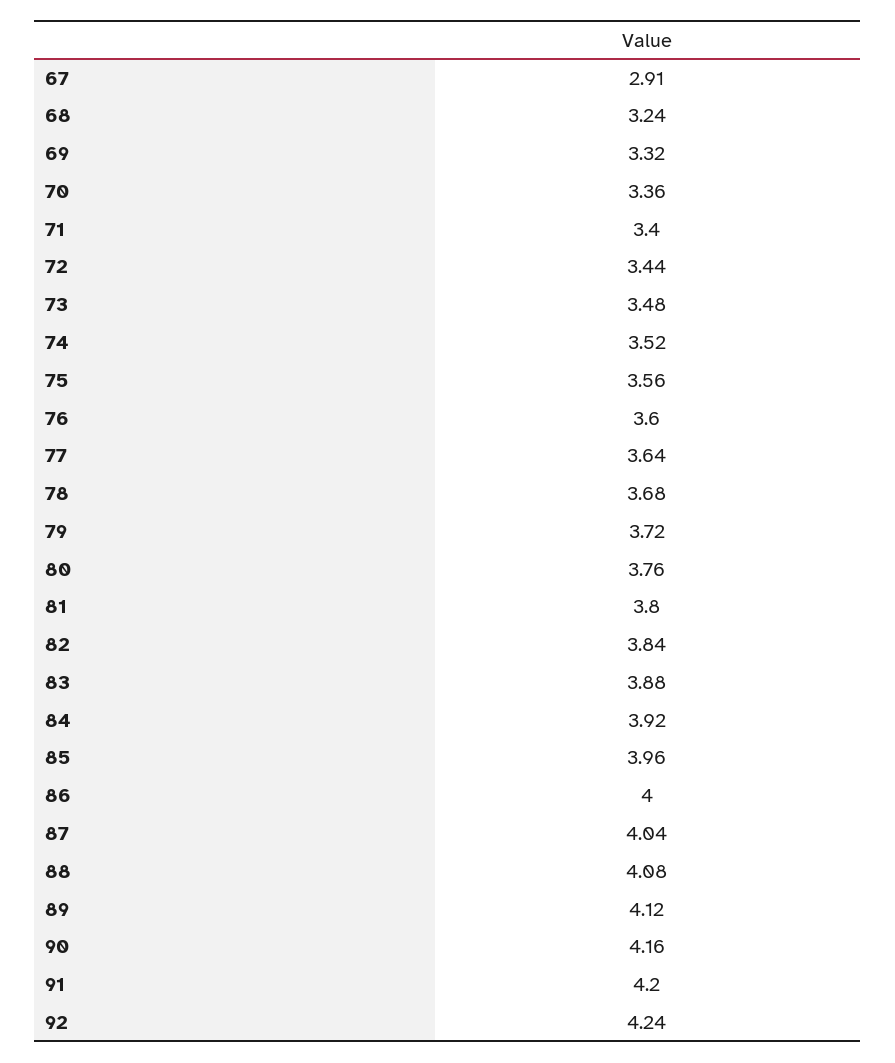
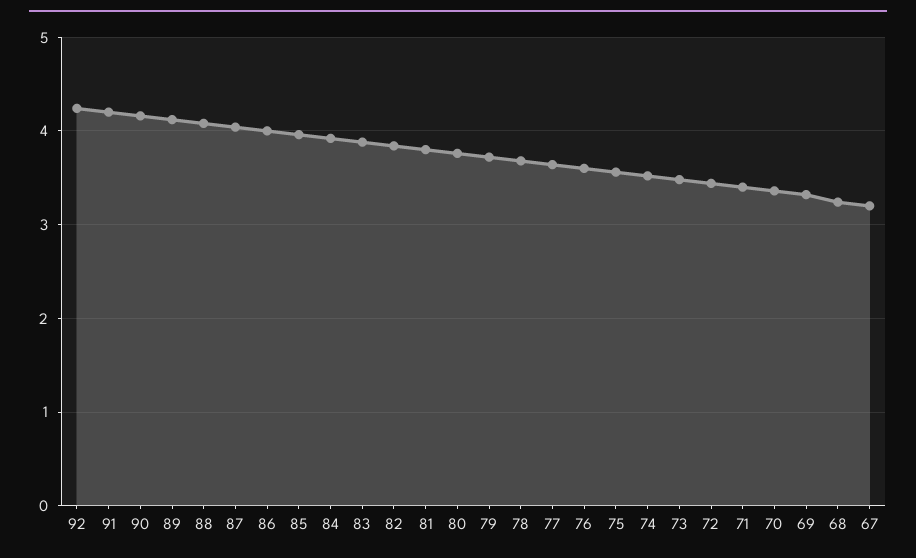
  {
-   "67": 2.91,
+   "67": 3.2,
    "68": 3.24,
    "69": 3.32,
    "70": 3.36,
    "71": 3.4,
    "72": 3.44,
    "73": 3.48,
    "74": 3.52,
    "75": 3.56,
    "76": 3.6,
    "77": 3.64,
    "78": 3.68,
    "79": 3.72,
    "80": 3.76,
    "81": 3.8,
    "82": 3.84,
    "83": 3.88,
    "84": 3.92,
    "85": 3.96,
    "86": 4,
    "87": 4.04,
    "88": 4.08,
    "89": 4.12,
    "90": 4.16,
    "91": 4.2,
    "92": 4.24
  }

